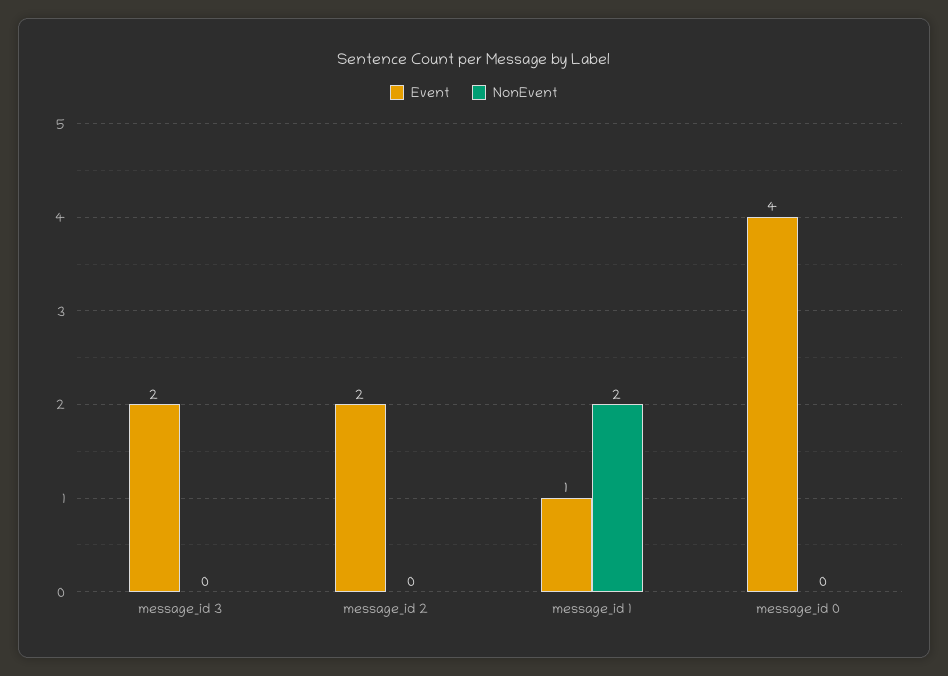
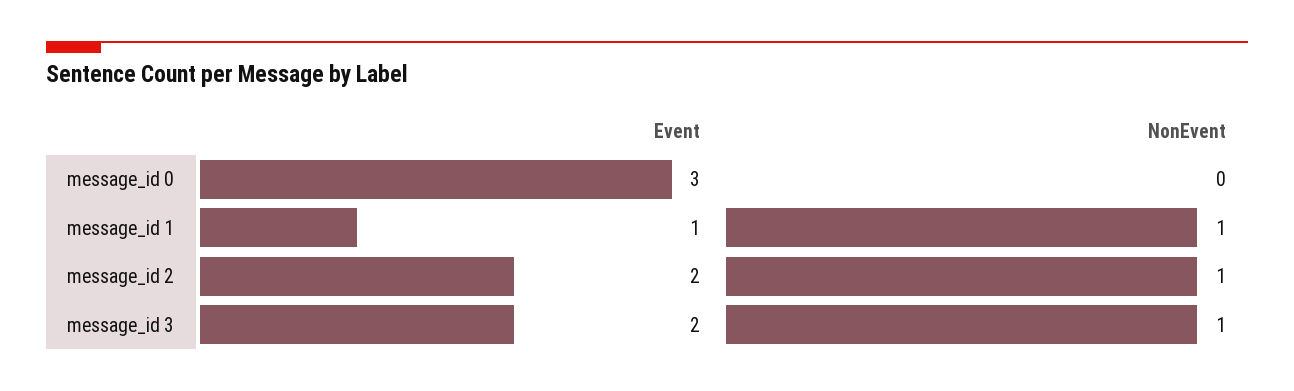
  {
    "Event": {
      "message_id 3": 2,
      "message_id 2": 2,
      "message_id 1": 1,
-     "message_id 0": 4
+     "message_id 0": 3
    },
    "NonEvent": {
-     "message_id 3": 0,
+     "message_id 3": 1,
-     "message_id 2": 0,
+     "message_id 2": 1,
-     "message_id 1": 2,
+     "message_id 1": 1,
      "message_id 0": 0
    }
  }

